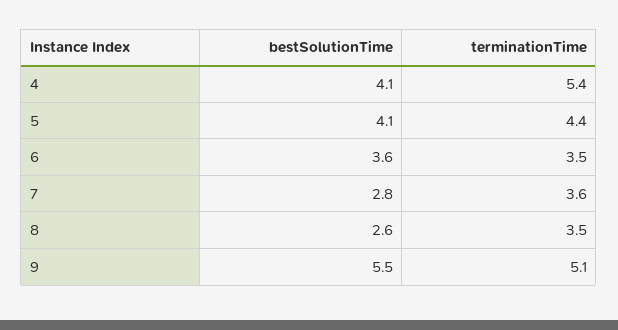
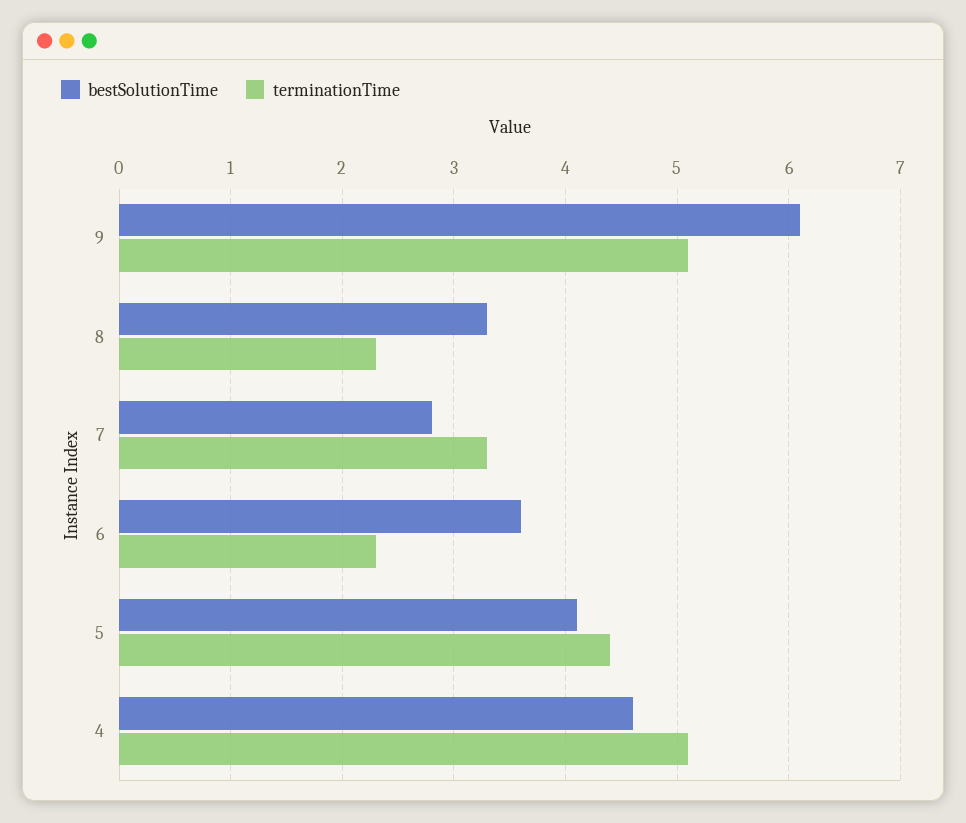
  {
    "bestSolutionTime": {
-     "4": 4.1,
+     "4": 4.6,
      "5": 4.1,
      "6": 3.6,
      "7": 2.8,
-     "8": 2.6,
+     "8": 3.3,
-     "9": 5.5
+     "9": 6.1
    },
    "terminationTime": {
-     "4": 5.4,
+     "4": 5.1,
      "5": 4.4,
-     "6": 3.5,
+     "6": 2.3,
-     "7": 3.6,
+     "7": 3.3,
-     "8": 3.5,
+     "8": 2.3,
      "9": 5.1
    }
  }

